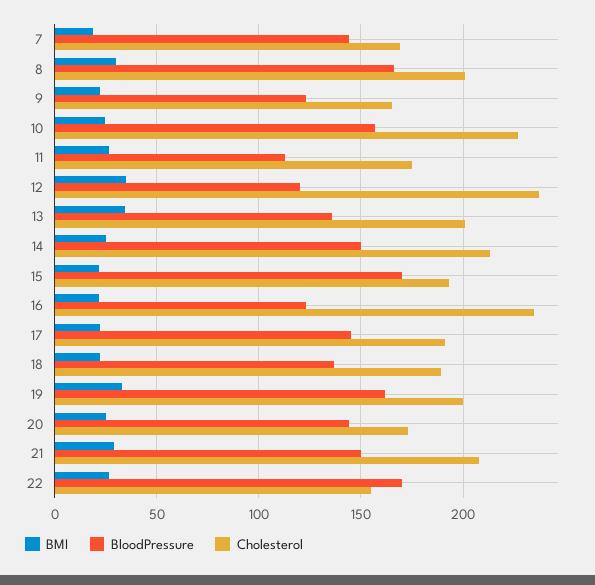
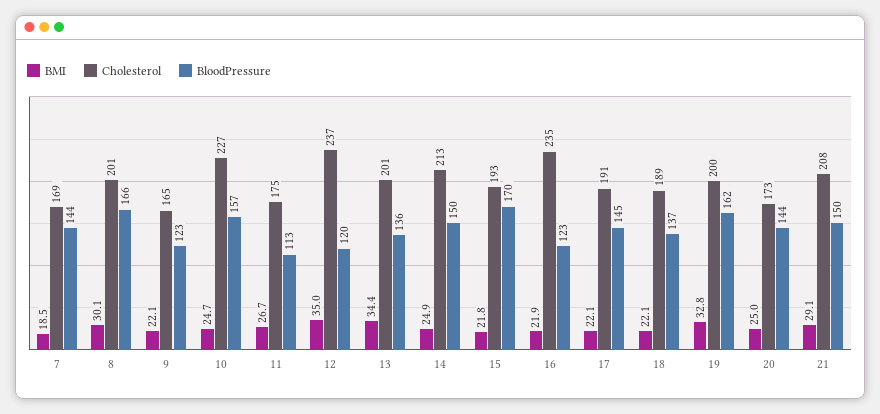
  {
    "BMI": {
      "7": 18.5,
      "8": 30.1,
      "9": 22.1,
      "10": 24.7,
      "11": 26.7,
      "12": 35,
      "13": 34.4,
      "14": 24.9,
      "15": 21.8,
      "16": 21.9,
      "17": 22.1,
      "18": 22.1,
      "19": 32.8,
      "20": 25,
-     "21": 29.1,
+     "21": 29.1
-     "22": 25
    },
    "BloodPressure": {
      "7": 144,
      "8": 166,
      "9": 123,
      "10": 157,
      "11": 113,
      "12": 120,
      "13": 136,
      "14": 150,
      "15": 170,
      "16": 123,
      "17": 145,
      "18": 137,
      "19": 162,
      "20": 144,
-     "21": 150,
+     "21": 150
-     "22": 170
    },
    "Cholesterol": {
      "7": 169,
      "8": 201,
      "9": 165,
      "10": 227,
      "11": 175,
      "12": 237,
      "13": 201,
      "14": 213,
      "15": 193,
      "16": 235,
      "17": 191,
      "18": 189,
      "19": 200,
      "20": 173,
-     "21": 208,
+     "21": 208
-     "22": 155
    }
  }

